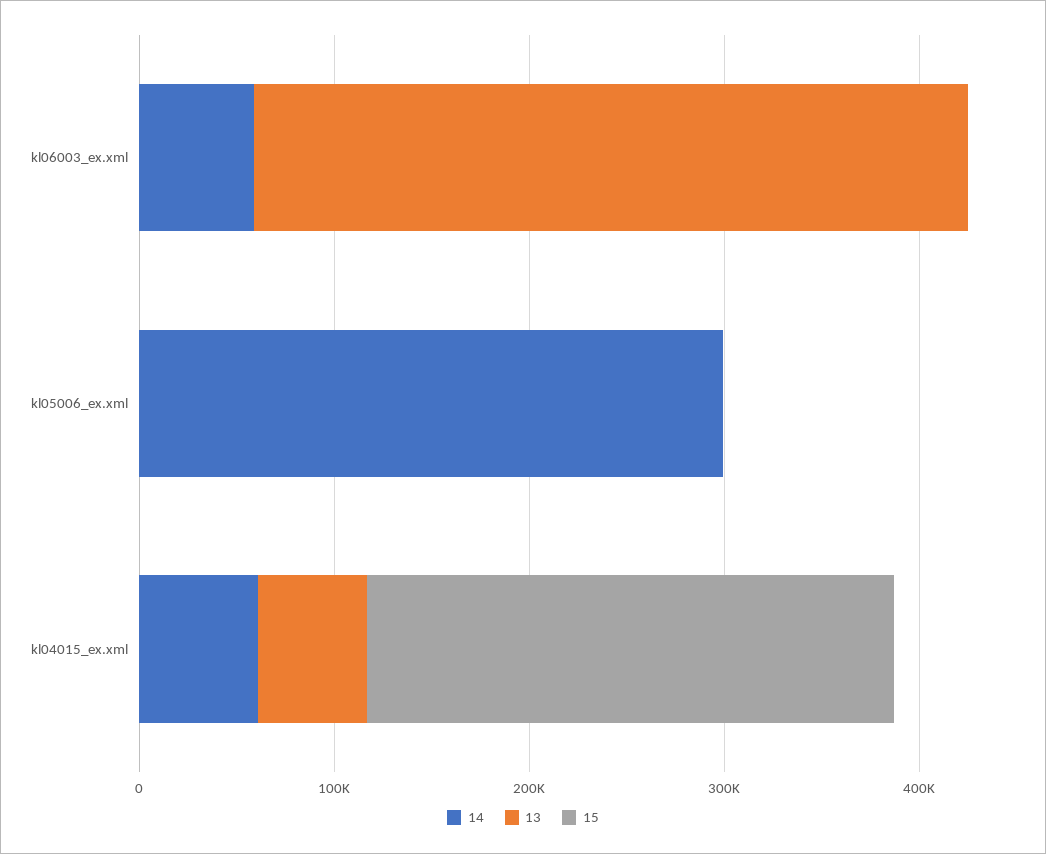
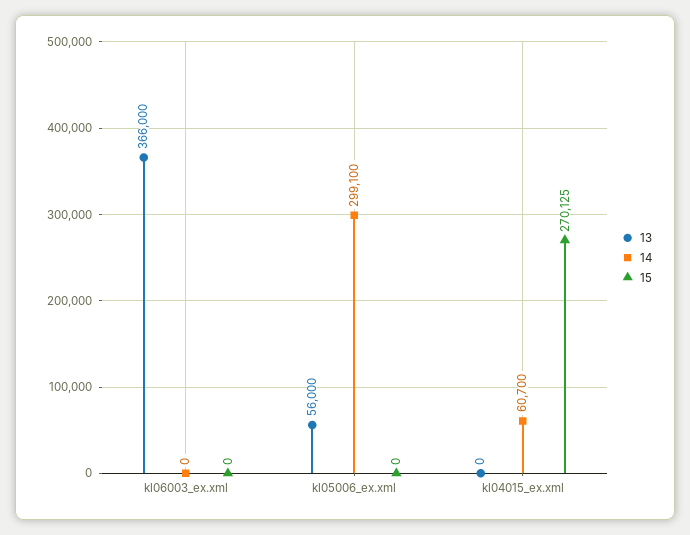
  {
    "14": {
-     "kl06003_ex.xml": 60000,
+     "kl06003_ex.xml": 0,
      "kl05006_ex.xml": 299100,
      "kl04015_ex.xml": 60700
    },
    "13": {
      "kl06003_ex.xml": 366000,
-     "kl05006_ex.xml": 0,
+     "kl05006_ex.xml": 56000,
-     "kl04015_ex.xml": 60000
+     "kl04015_ex.xml": 0
    },
    "15": {
      "kl06003_ex.xml": 0,
      "kl05006_ex.xml": 0,
      "kl04015_ex.xml": 270125
    }
  }

